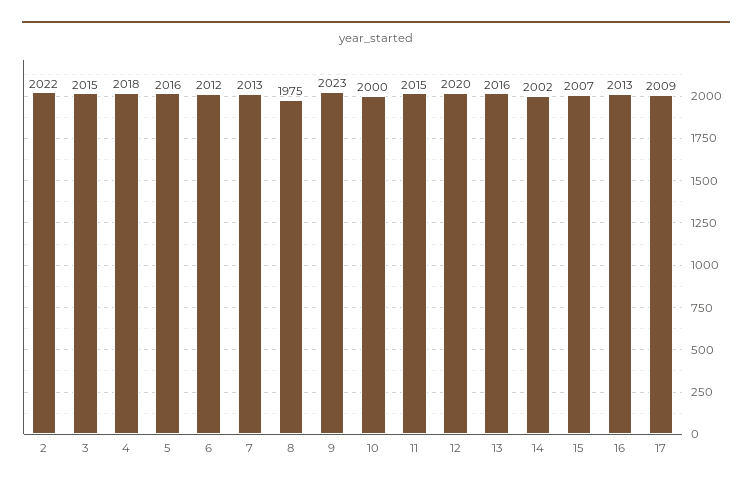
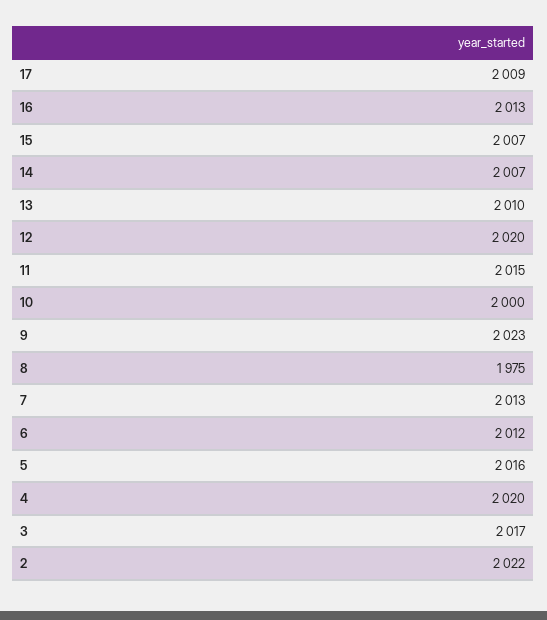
  {
    "2": 2022,
-   "3": 2015,
+   "3": 2017,
-   "4": 2018,
+   "4": 2020,
    "5": 2016,
    "6": 2012,
    "7": 2013,
    "8": 1975,
    "9": 2023,
    "10": 2000,
    "11": 2015,
    "12": 2020,
-   "13": 2016,
+   "13": 2010,
-   "14": 2002,
+   "14": 2007,
    "15": 2007,
    "16": 2013,
    "17": 2009
  }

